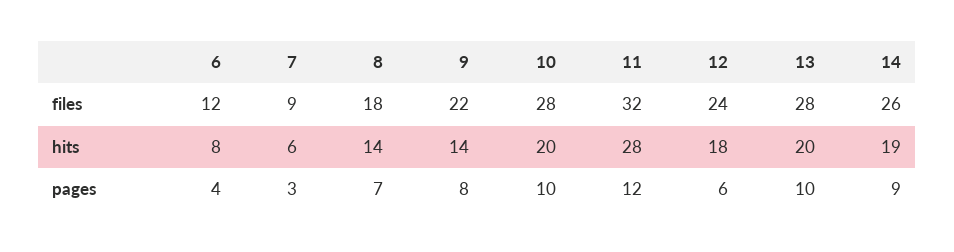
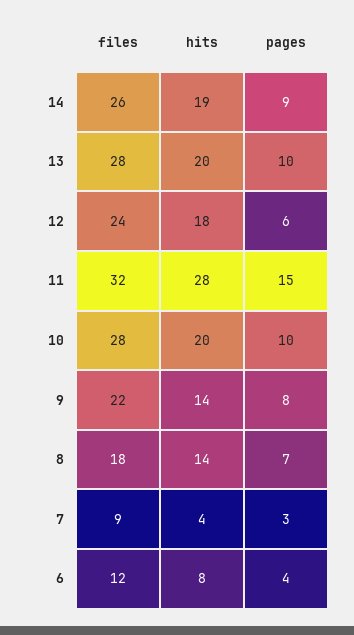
  {
    "6": {
      "files": 12,
      "hits": 8,
      "pages": 4
    },
    "7": {
      "files": 9,
-     "hits": 6,
+     "hits": 4,
      "pages": 3
    },
    "8": {
      "files": 18,
      "hits": 14,
      "pages": 7
    },
    "9": {
      "files": 22,
      "hits": 14,
      "pages": 8
    },
    "10": {
      "files": 28,
      "hits": 20,
      "pages": 10
    },
    "11": {
      "files": 32,
      "hits": 28,
-     "pages": 12
+     "pages": 15
    },
    "12": {
      "files": 24,
      "hits": 18,
      "pages": 6
    },
    "13": {
      "files": 28,
      "hits": 20,
      "pages": 10
    },
    "14": {
      "files": 26,
      "hits": 19,
      "pages": 9
    }
  }

